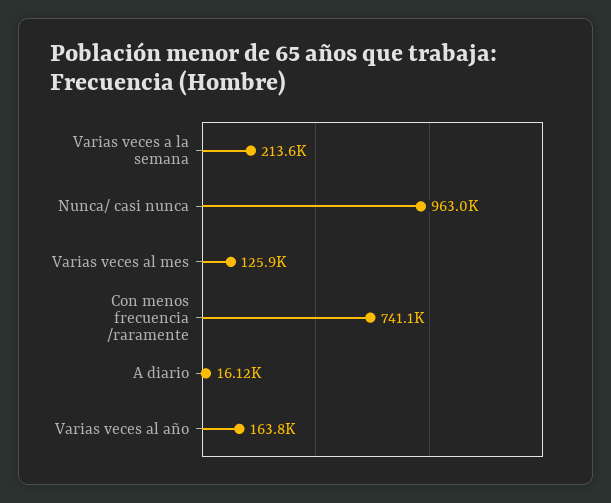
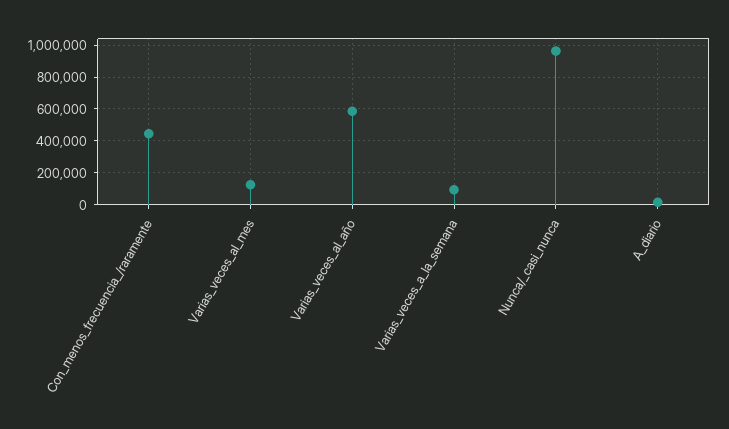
  {
-   "Varias veces a la semana": 213600,
+   "Varias veces a la semana": 100000,
    "Nunca/ casi nunca": 963000,
    "Varias veces al mes": 125900,
-   "Con menos frecuencia /raramente": 741100,
+   "Con menos frecuencia /raramente": 450000,
    "A diario": 16120,
-   "Varias veces al año": 163800
+   "Varias veces al año": 600000
  }

